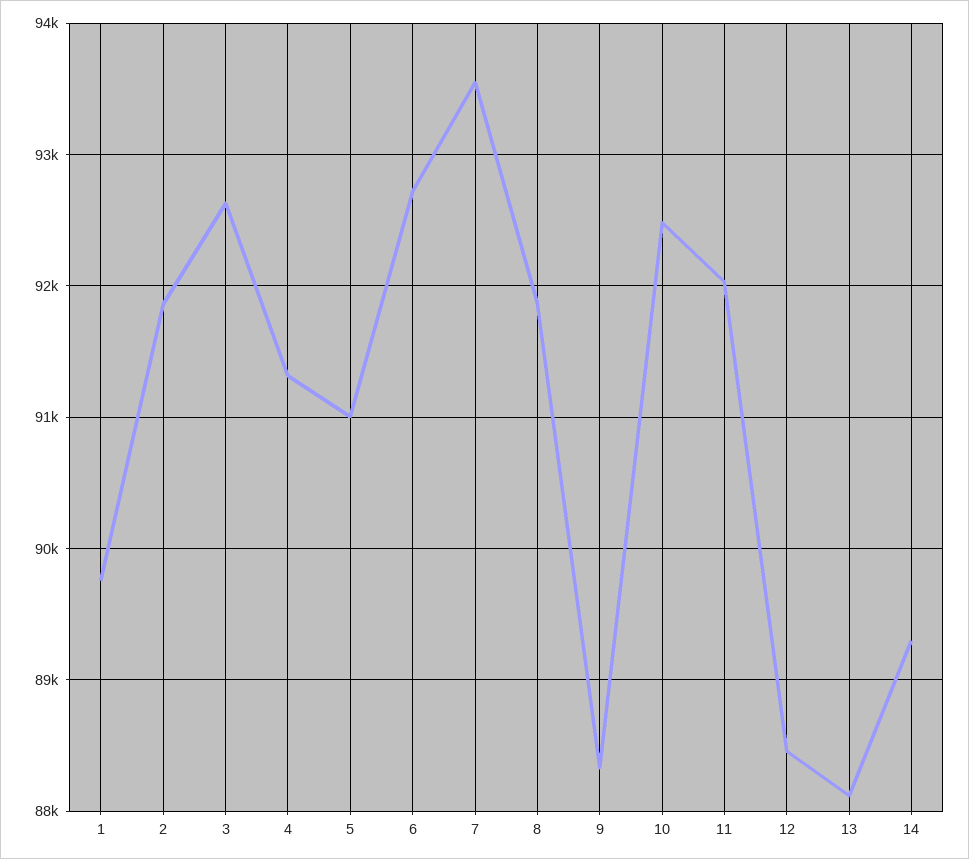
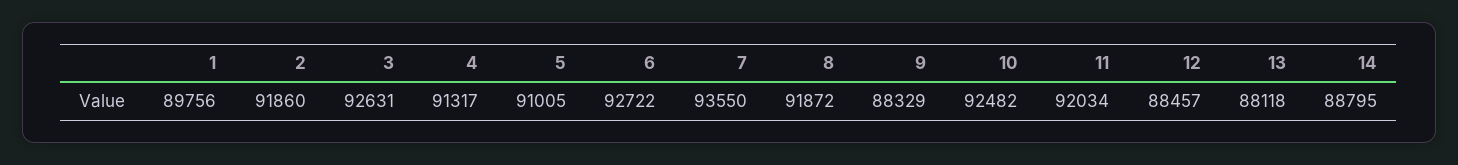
  {
    "1": 89756,
    "2": 91860,
    "3": 92631,
    "4": 91317,
    "5": 91005,
    "6": 92722,
    "7": 93550,
    "8": 91872,
    "9": 88329,
    "10": 92482,
    "11": 92034,
    "12": 88457,
    "13": 88118,
-   "14": 89300
+   "14": 88795
  }

